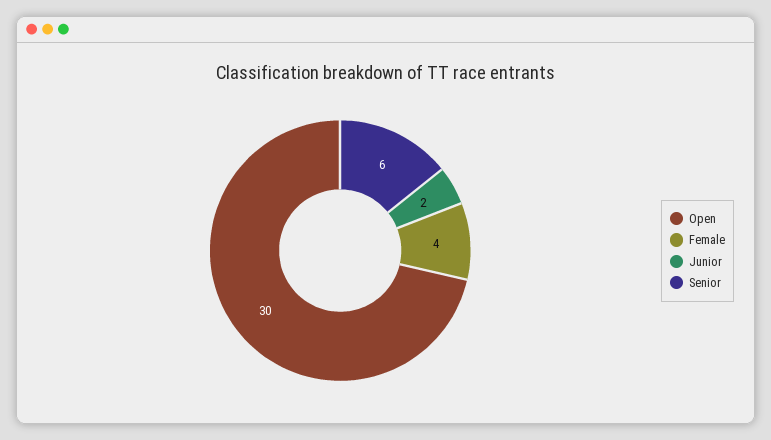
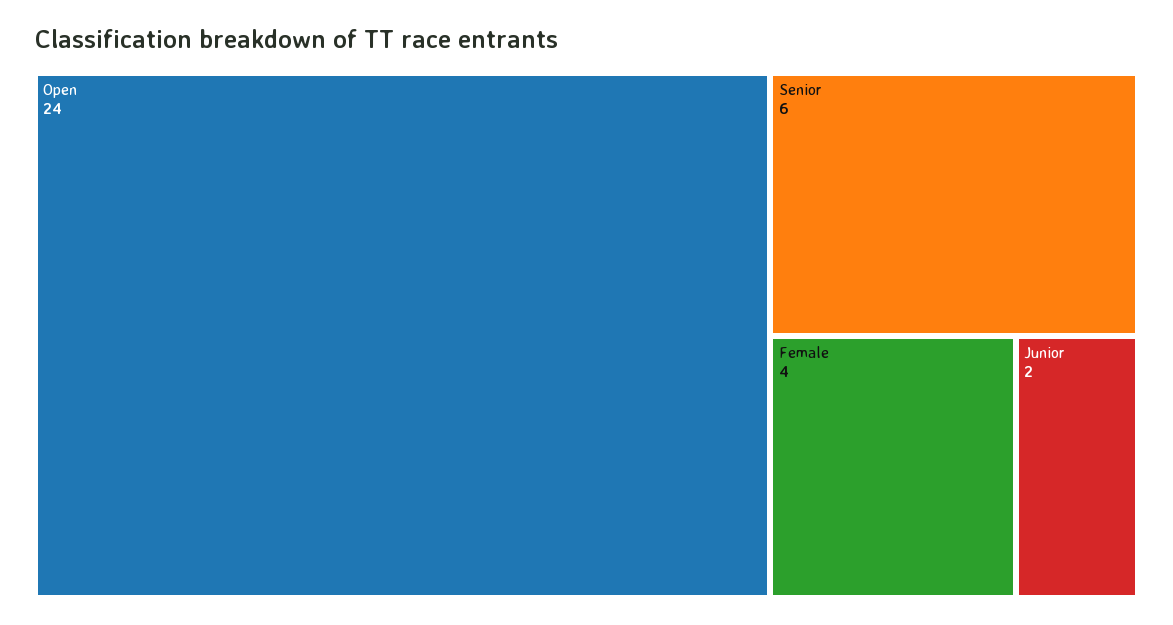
  {
-   "Open": 30,
+   "Open": 24,
    "Female": 4,
    "Junior": 2,
    "Senior": 6
  }

